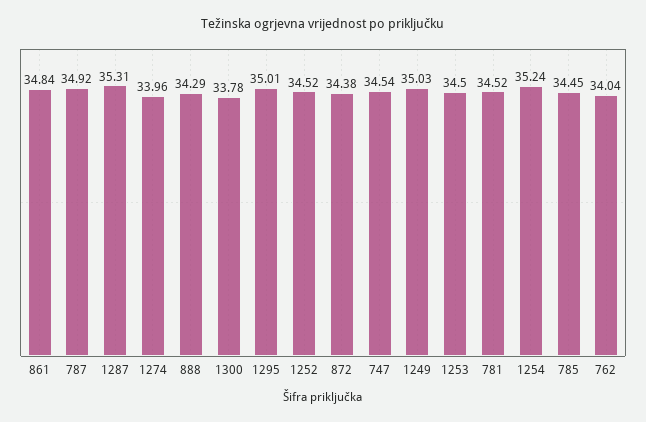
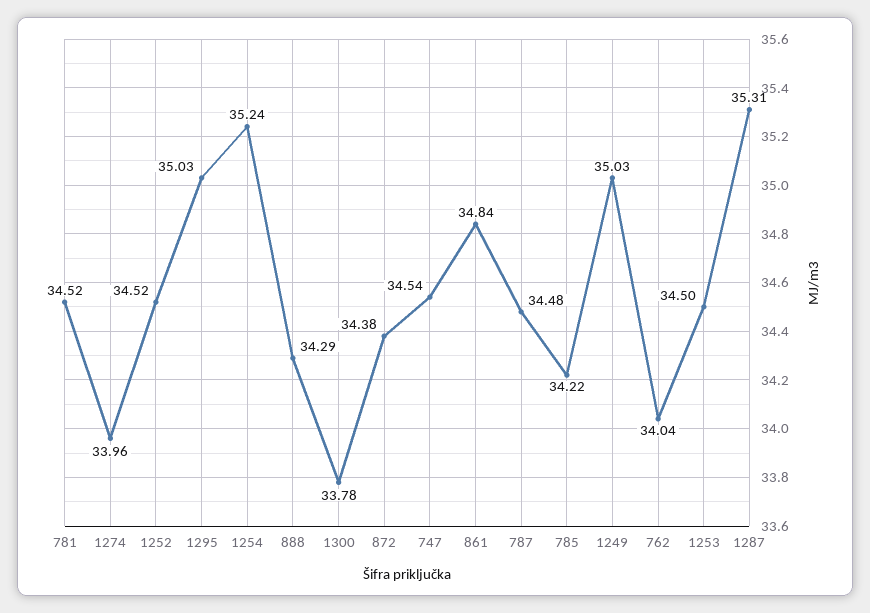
  {
    "861": 34.84,
-   "787": 34.92,
+   "787": 34.48,
    "1287": 35.31,
    "1274": 33.96,
    "888": 34.29,
    "1300": 33.78,
-   "1295": 35.01,
+   "1295": 35.03,
    "1252": 34.52,
    "872": 34.38,
    "747": 34.54,
    "1249": 35.03,
    "1253": 34.5,
    "781": 34.52,
    "1254": 35.24,
-   "785": 34.45,
+   "785": 34.22,
    "762": 34.04
  }

